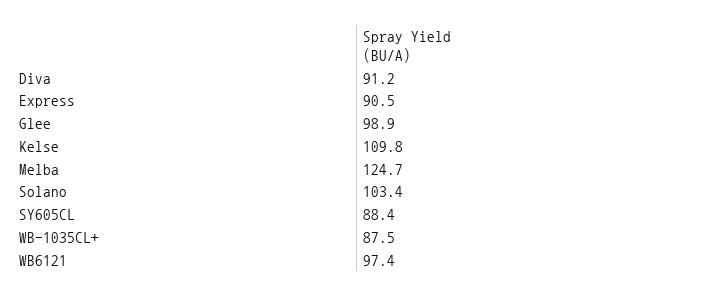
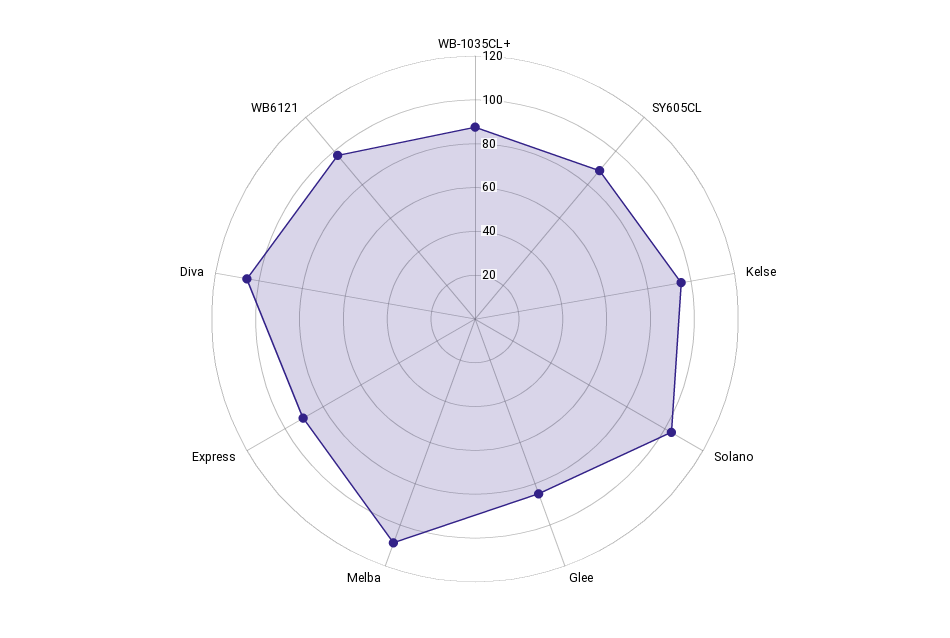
  {
-   "Diva": 91.2,
+   "Diva": 105,
    "Express": 90.5,
-   "Glee": 98.9,
+   "Glee": 85,
-   "Kelse": 109.8,
+   "Kelse": 95,
-   "Melba": 124.7,
+   "Melba": 110,
    "Solano": 103.4,
    "SY605CL": 88.4,
    "WB-1035CL+": 87.5,
    "WB6121": 97.4
  }

